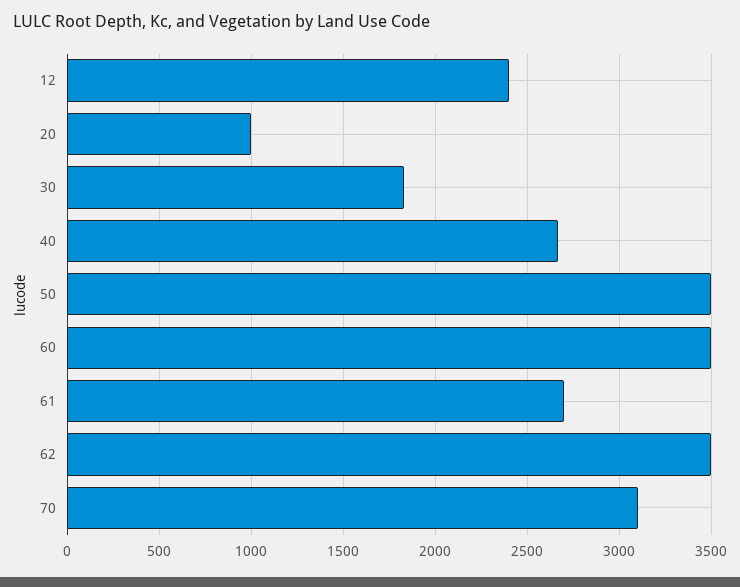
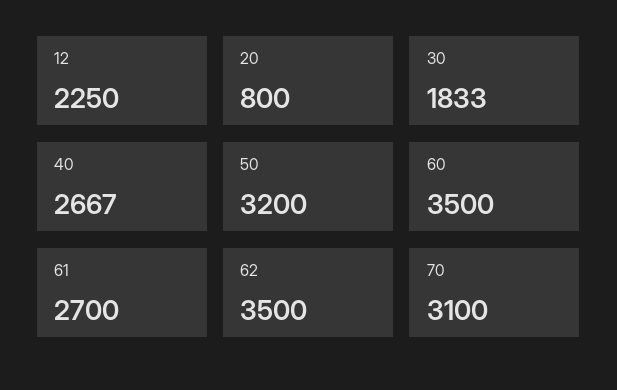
  {
-   "12": 2400,
+   "12": 2250,
-   "20": 1000,
+   "20": 800,
    "30": 1833,
    "40": 2667,
-   "50": 3500,
+   "50": 3200,
    "60": 3500,
    "61": 2700,
    "62": 3500,
    "70": 3100
  }

